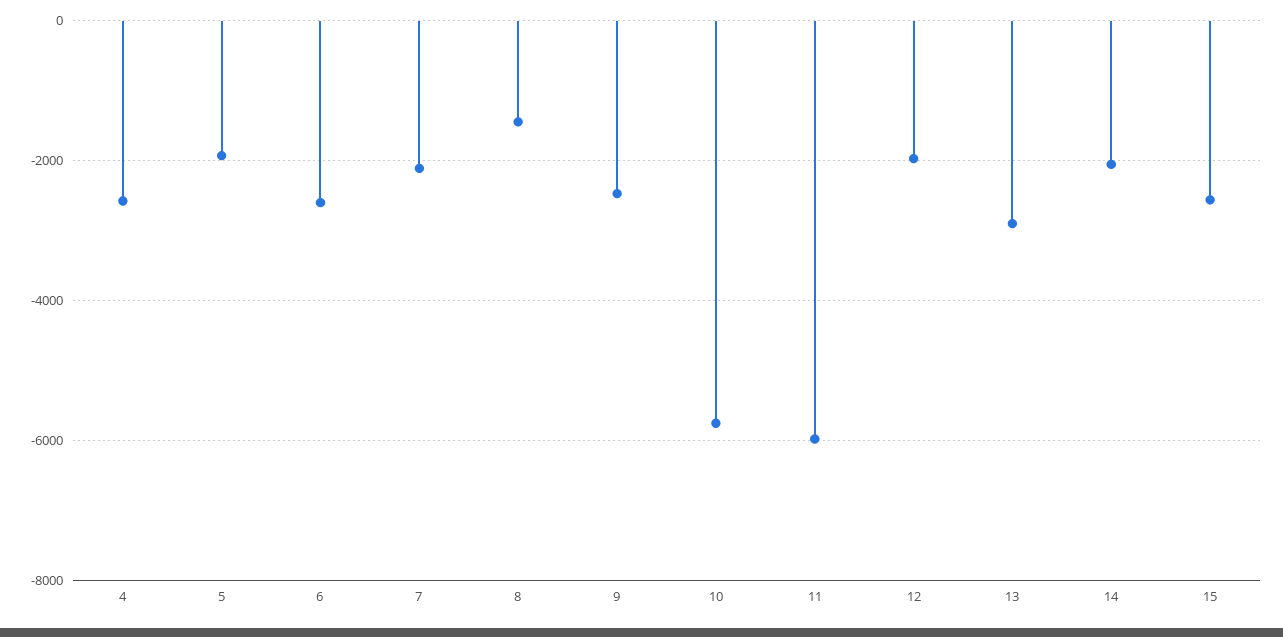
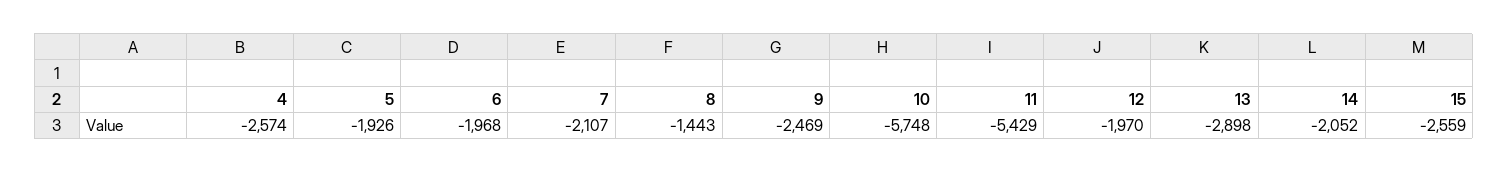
  {
    "4": -2574,
    "5": -1926,
-   "6": -2600,
+   "6": -1968,
    "7": -2107,
    "8": -1443,
    "9": -2469,
    "10": -5748,
-   "11": -6000,
+   "11": -5429,
    "12": -1970,
    "13": -2898,
    "14": -2052,
    "15": -2559
  }

